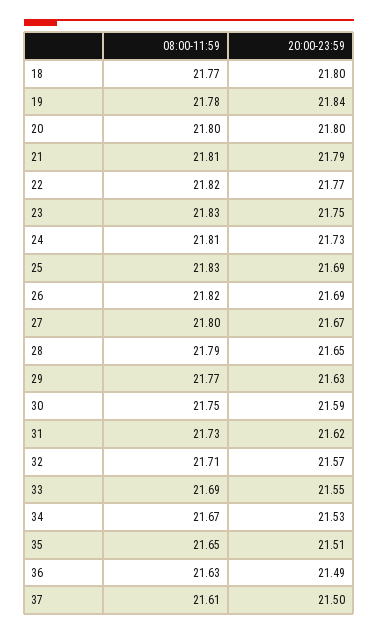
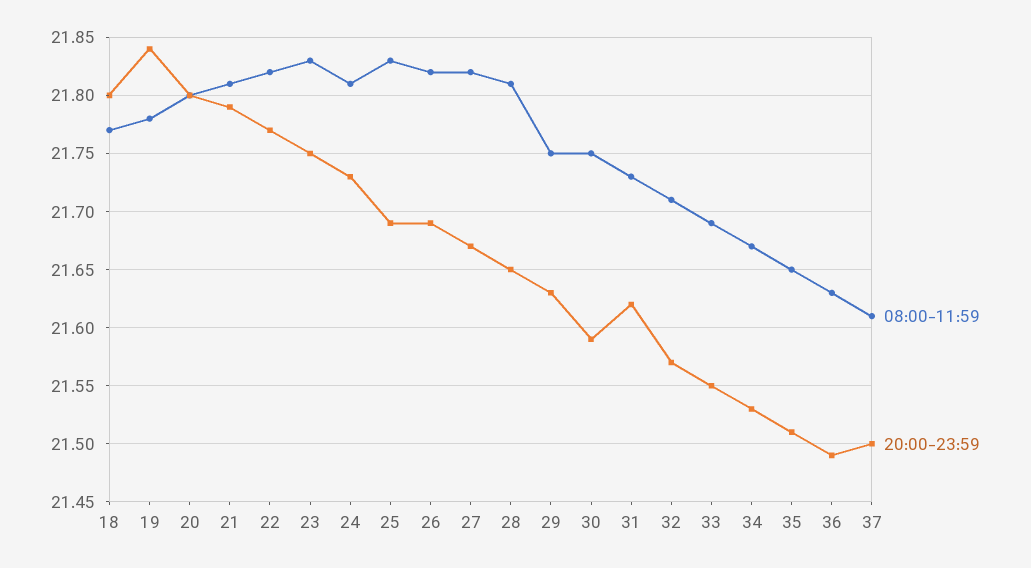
  {
    "08:00-11:59": {
      "18": 21.77,
      "19": 21.78,
      "20": 21.8,
      "21": 21.81,
      "22": 21.82,
      "23": 21.83,
      "24": 21.81,
      "25": 21.83,
      "26": 21.82,
-     "27": 21.8,
+     "27": 21.82,
-     "28": 21.79,
+     "28": 21.81,
-     "29": 21.77,
+     "29": 21.75,
      "30": 21.75,
      "31": 21.73,
      "32": 21.71,
      "33": 21.69,
      "34": 21.67,
      "35": 21.65,
      "36": 21.63,
      "37": 21.61
    },
    "20:00-23:59": {
      "18": 21.8,
      "19": 21.84,
      "20": 21.8,
      "21": 21.79,
      "22": 21.77,
      "23": 21.75,
      "24": 21.73,
      "25": 21.69,
      "26": 21.69,
      "27": 21.67,
      "28": 21.65,
      "29": 21.63,
      "30": 21.59,
      "31": 21.62,
      "32": 21.57,
      "33": 21.55,
      "34": 21.53,
      "35": 21.51,
      "36": 21.49,
      "37": 21.5
    }
  }

